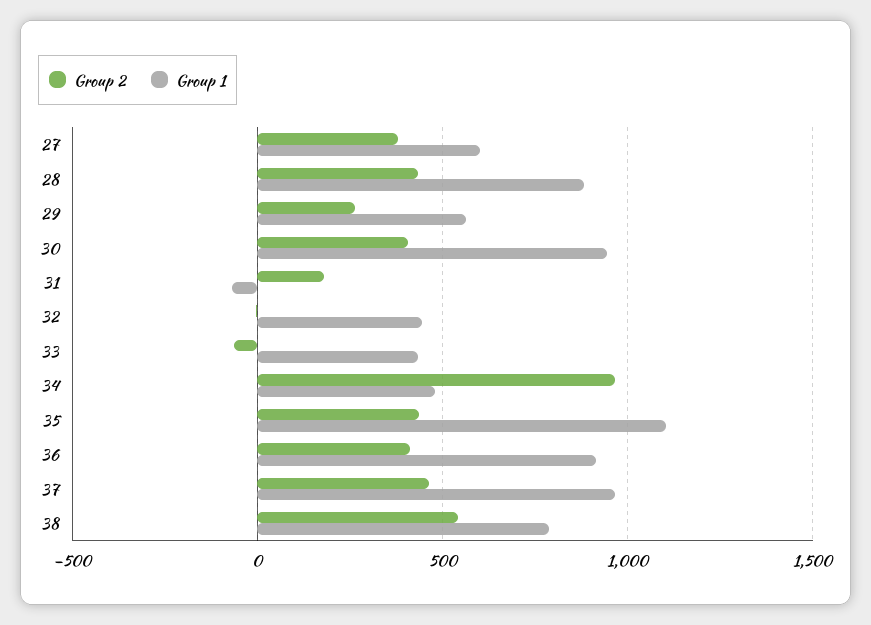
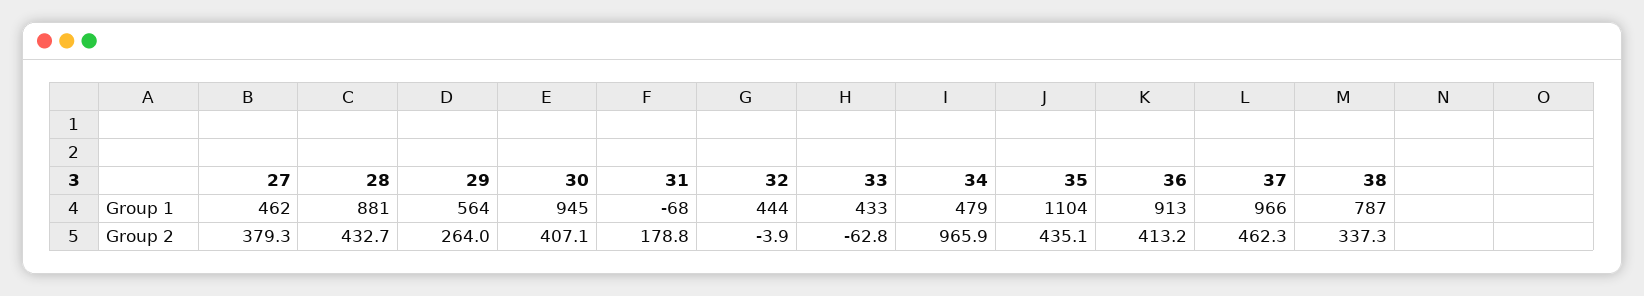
  {
    "Group 2": {
      "27": 379.3,
      "28": 432.7,
      "29": 264,
      "30": 407.1,
      "31": 178.8,
      "32": -3.9,
      "33": -62.8,
      "34": 965.9,
      "35": 435.1,
      "36": 413.2,
      "37": 462.3,
-     "38": 550
+     "38": 337.3
    },
    "Group 1": {
-     "27": 600,
+     "27": 462,
      "28": 881,
      "29": 564,
      "30": 945,
      "31": -68,
      "32": 444,
      "33": 433,
      "34": 479,
      "35": 1104,
      "36": 913,
      "37": 966,
      "38": 787
    }
  }

